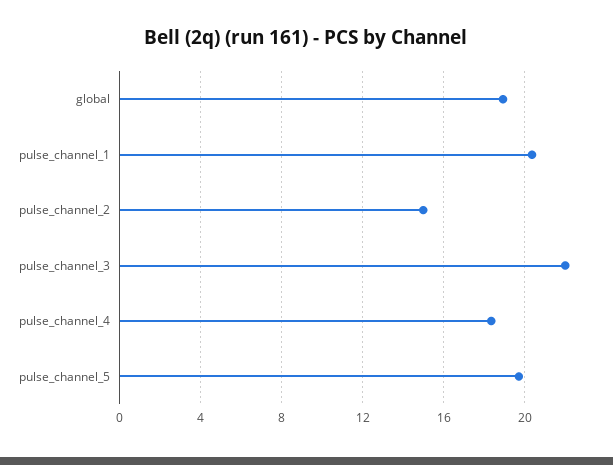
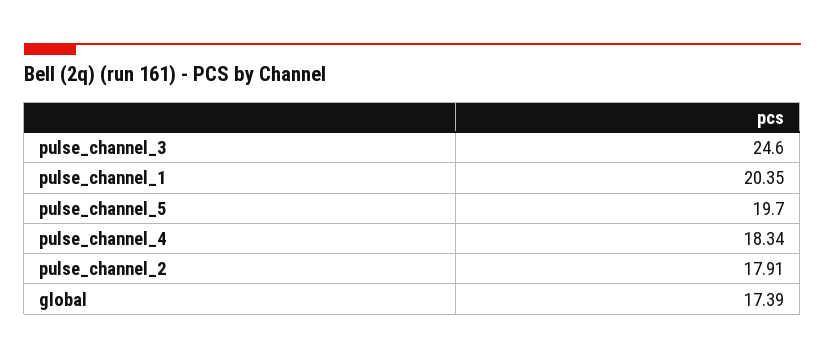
  {
-   "global": 19,
+   "global": 17.39,
    "pulse_channel_1": 20.35,
-   "pulse_channel_2": 15,
+   "pulse_channel_2": 17.91,
-   "pulse_channel_3": 22,
+   "pulse_channel_3": 24.6,
    "pulse_channel_4": 18.34,
    "pulse_channel_5": 19.7
  }

